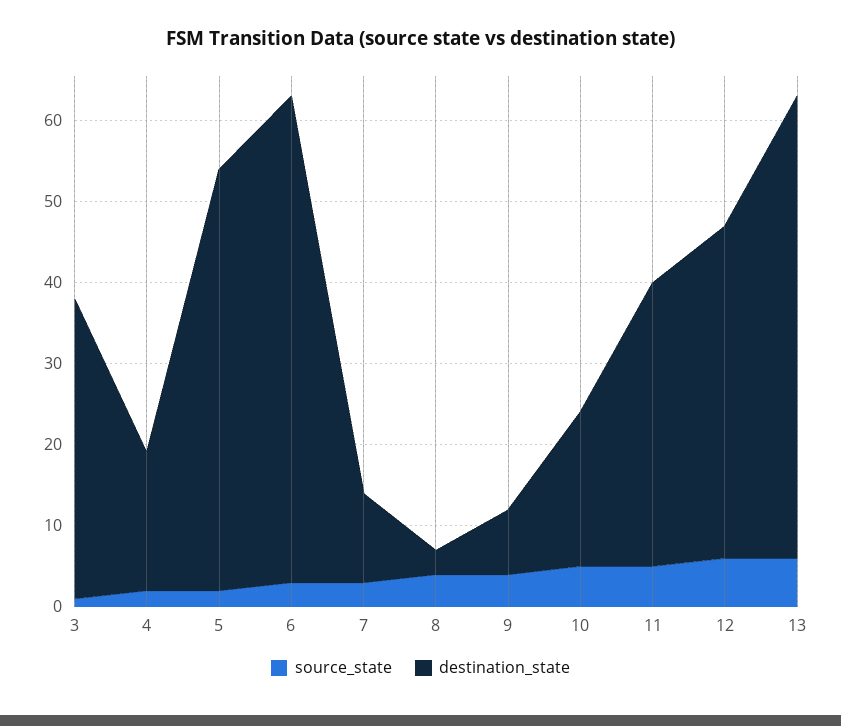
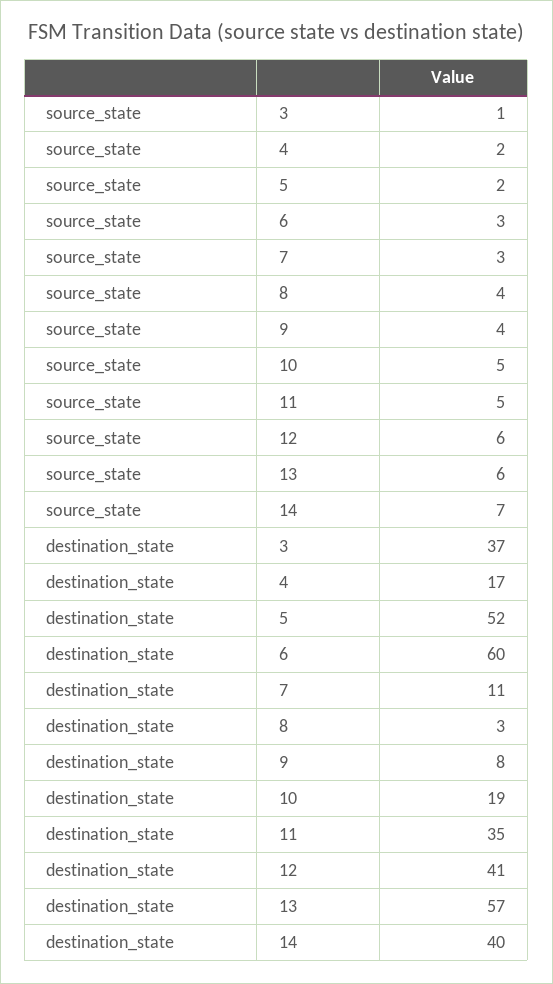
  {
    "source_state": {
      "3": 1,
      "4": 2,
      "5": 2,
      "6": 3,
      "7": 3,
      "8": 4,
      "9": 4,
      "10": 5,
      "11": 5,
      "12": 6,
-     "13": 6
+     "13": 6,
+     "14": 7
    },
    "destination_state": {
      "3": 37,
      "4": 17,
      "5": 52,
      "6": 60,
      "7": 11,
      "8": 3,
      "9": 8,
      "10": 19,
      "11": 35,
      "12": 41,
-     "13": 57
+     "13": 57,
+     "14": 40
    }
  }

